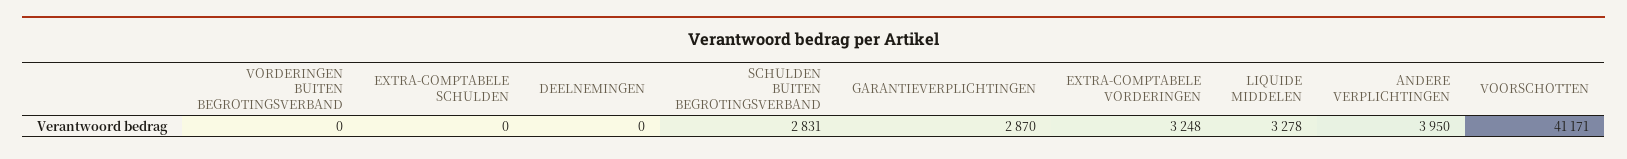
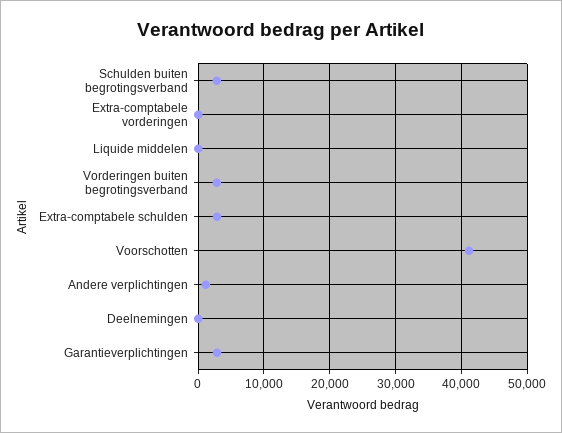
  {
-   "VORDERINGEN BUITEN BEGROTINGSVERBAND": 0,
+   "VORDERINGEN BUITEN BEGROTINGSVERBAND": 3000,
-   "EXTRA-COMPTABELE SCHULDEN": 0,
+   "EXTRA-COMPTABELE SCHULDEN": 3000,
    "DEELNEMINGEN": 0,
    "SCHULDEN BUITEN BEGROTINGSVERBAND": 2831,
    "GARANTIEVERPLICHTINGEN": 2870,
-   "EXTRA-COMPTABELE VORDERINGEN": 3248,
+   "EXTRA-COMPTABELE VORDERINGEN": 0,
-   "LIQUIDE MIDDELEN": 3278,
+   "LIQUIDE MIDDELEN": 0,
-   "ANDERE VERPLICHTINGEN": 3950,
+   "ANDERE VERPLICHTINGEN": 1000,
    "VOORSCHOTTEN": 41171
  }

